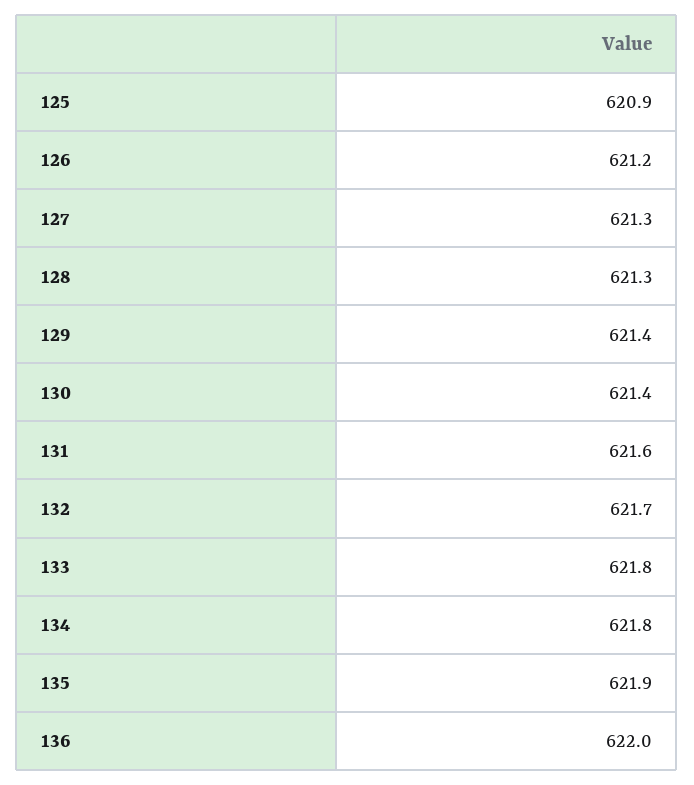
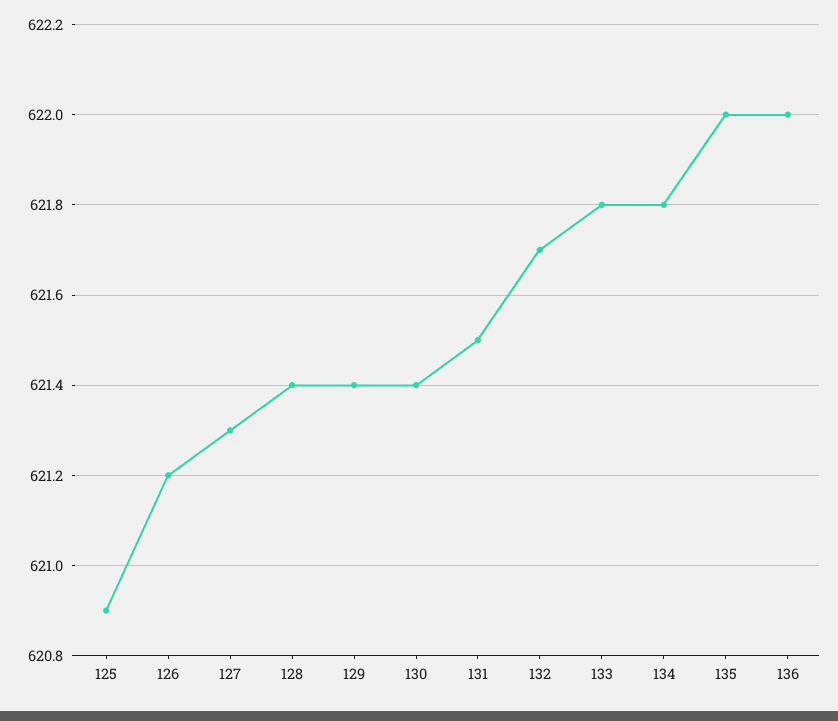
  {
    "125": 620.9,
    "126": 621.2,
    "127": 621.3,
-   "128": 621.3,
+   "128": 621.4,
    "129": 621.4,
    "130": 621.4,
-   "131": 621.6,
+   "131": 621.5,
    "132": 621.7,
    "133": 621.8,
    "134": 621.8,
-   "135": 621.9,
+   "135": 622,
    "136": 622
  }

